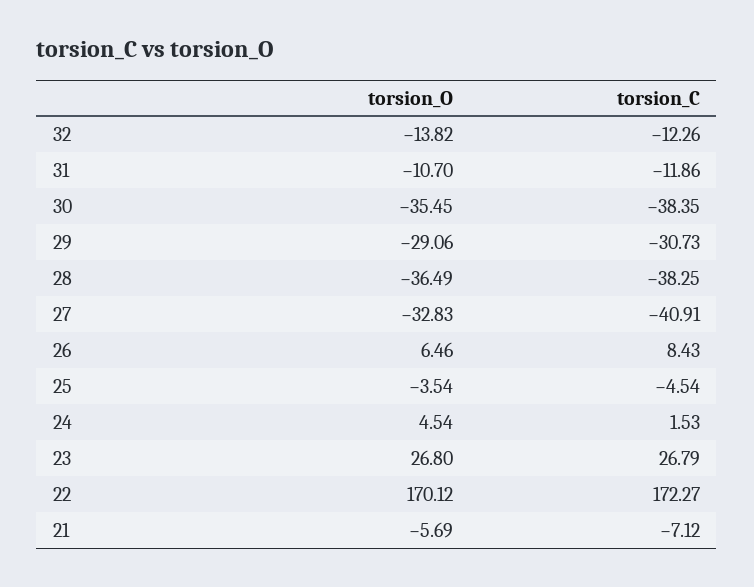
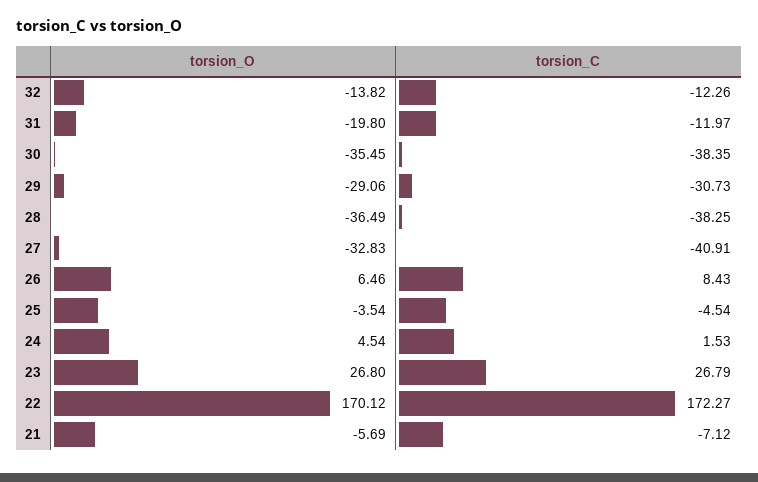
  {
    "torsion_O": {
      "32": -13.82,
-     "31": -10.7,
+     "31": -19.8,
      "30": -35.45,
      "29": -29.06,
      "28": -36.49,
      "27": -32.83,
      "26": 6.46,
      "25": -3.54,
      "24": 4.54,
      "23": 26.8,
      "22": 170.12,
      "21": -5.69
    },
    "torsion_C": {
      "32": -12.26,
-     "31": -11.86,
+     "31": -11.97,
      "30": -38.35,
      "29": -30.73,
      "28": -38.25,
      "27": -40.91,
      "26": 8.43,
      "25": -4.54,
      "24": 1.53,
      "23": 26.79,
      "22": 172.27,
      "21": -7.12
    }
  }

